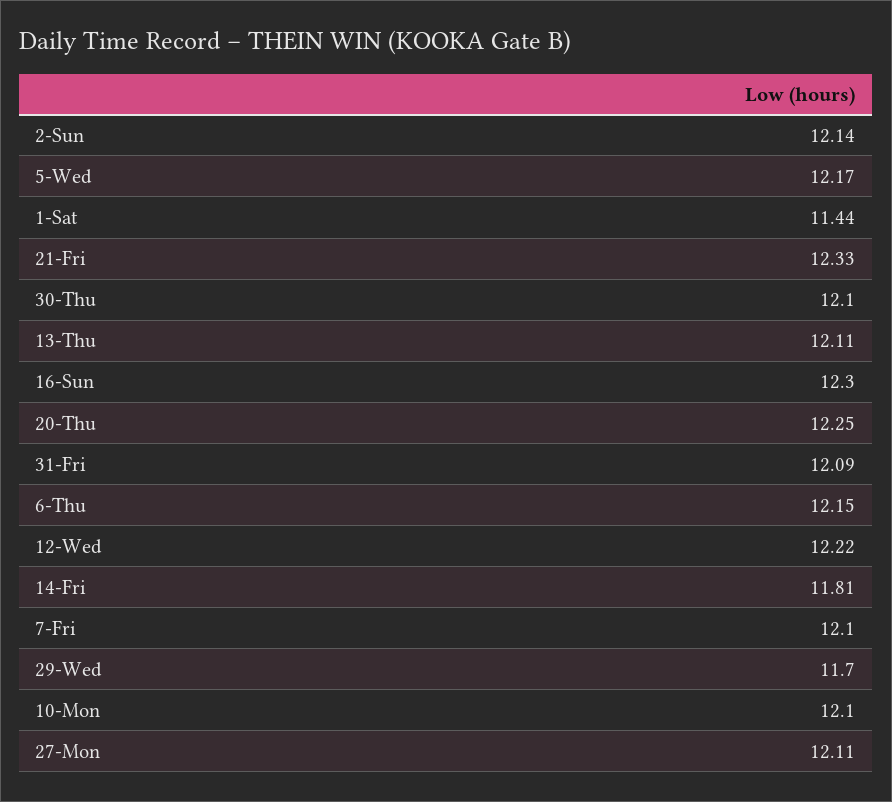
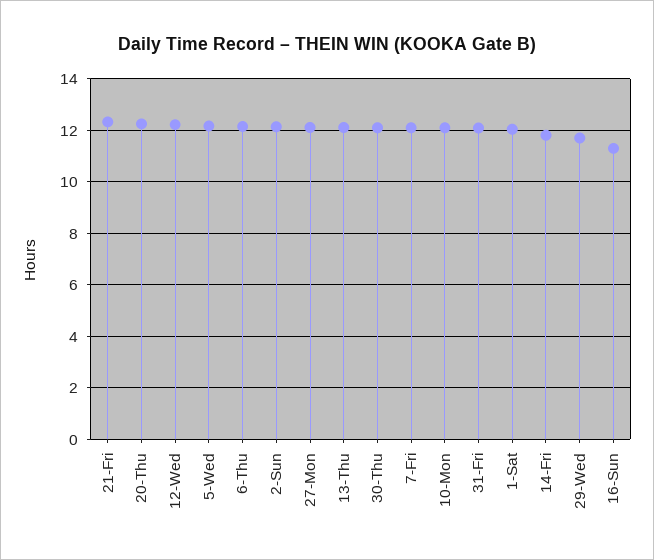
  {
    "2-Sun": 12.14,
    "5-Wed": 12.17,
-   "1-Sat": 11.44,
+   "1-Sat": 12,
    "21-Fri": 12.33,
    "30-Thu": 12.1,
    "13-Thu": 12.11,
-   "16-Sun": 12.3,
+   "16-Sun": 11.25,
    "20-Thu": 12.25,
    "31-Fri": 12.09,
    "6-Thu": 12.15,
    "12-Wed": 12.22,
    "14-Fri": 11.81,
    "7-Fri": 12.1,
    "29-Wed": 11.7,
    "10-Mon": 12.1,
    "27-Mon": 12.11
  }

